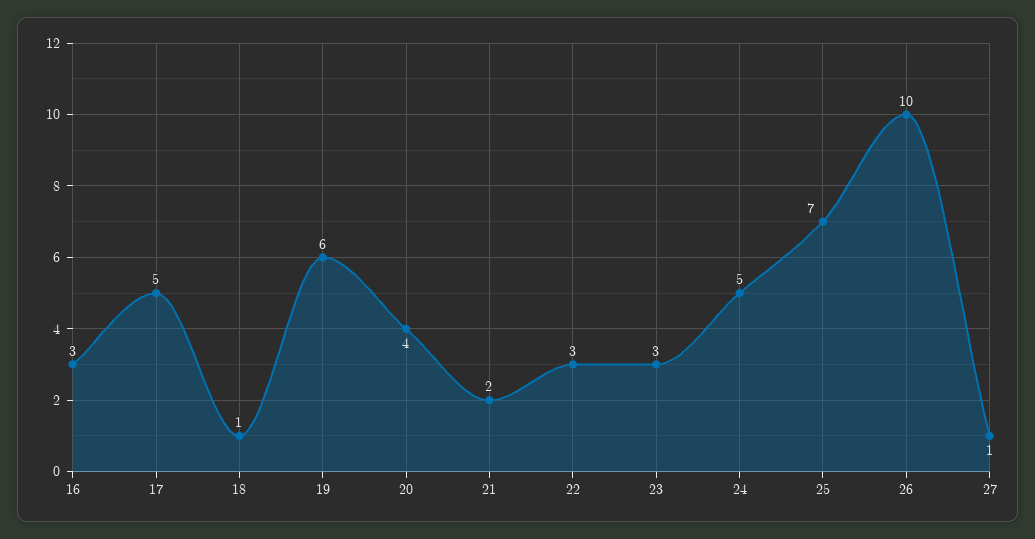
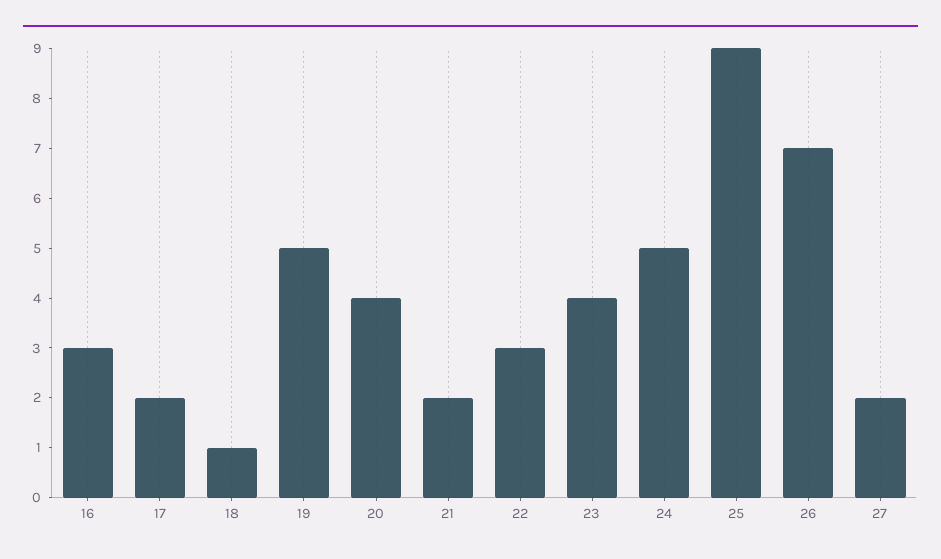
  {
    "16": 3,
-   "17": 5,
+   "17": 2,
    "18": 1,
-   "19": 6,
+   "19": 5,
    "20": 4,
    "21": 2,
    "22": 3,
-   "23": 3,
+   "23": 4,
    "24": 5,
-   "25": 7,
+   "25": 9,
-   "26": 10,
+   "26": 7,
-   "27": 1
+   "27": 2
  }

